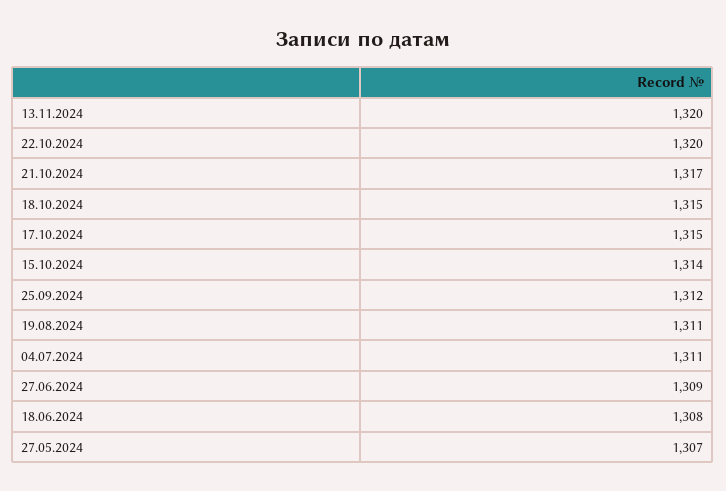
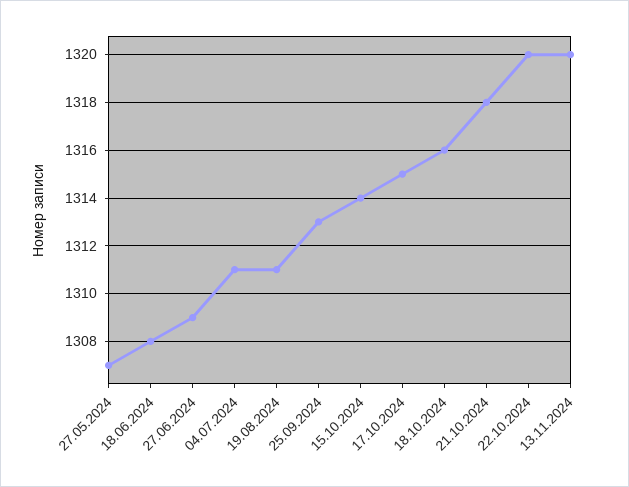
  {
    "13.11.2024": 1320,
    "22.10.2024": 1320,
-   "21.10.2024": 1317,
+   "21.10.2024": 1318,
-   "18.10.2024": 1315,
+   "18.10.2024": 1316,
    "17.10.2024": 1315,
    "15.10.2024": 1314,
-   "25.09.2024": 1312,
+   "25.09.2024": 1313,
    "19.08.2024": 1311,
    "04.07.2024": 1311,
    "27.06.2024": 1309,
    "18.06.2024": 1308,
    "27.05.2024": 1307
  }

